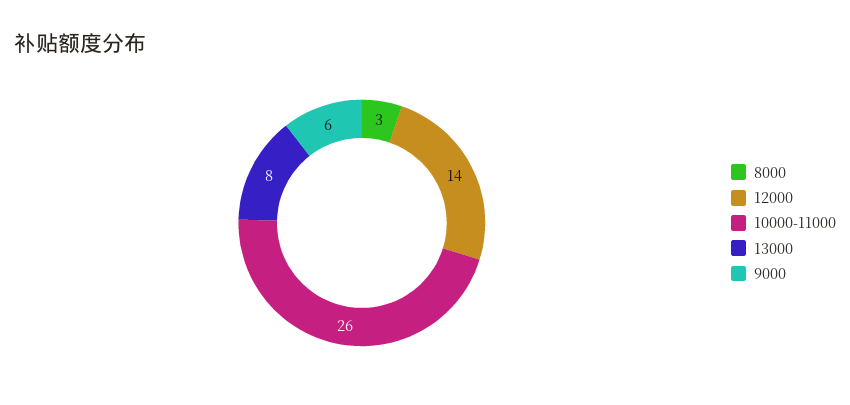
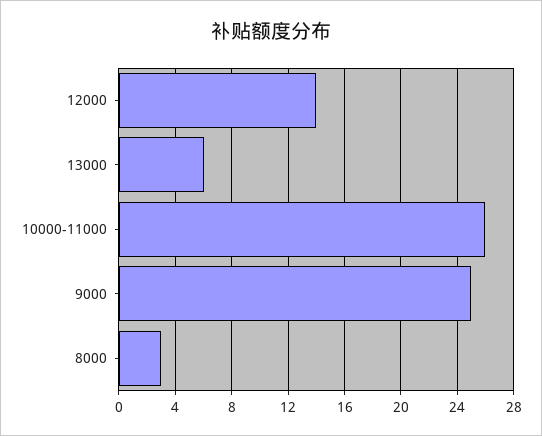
  {
    "8000": 3,
    "12000": 14,
    "10000-11000": 26,
-   "13000": 8,
+   "13000": 6,
-   "9000": 6
+   "9000": 25
  }

